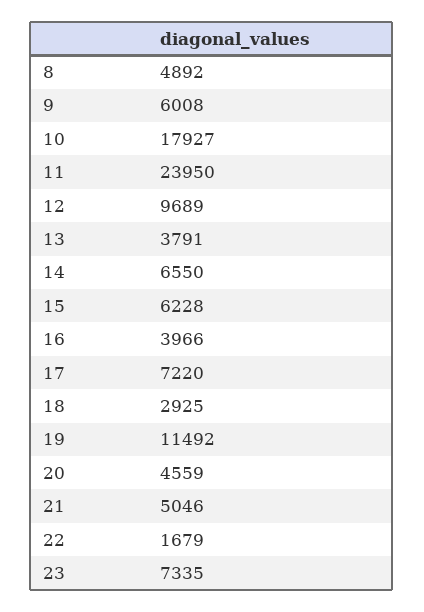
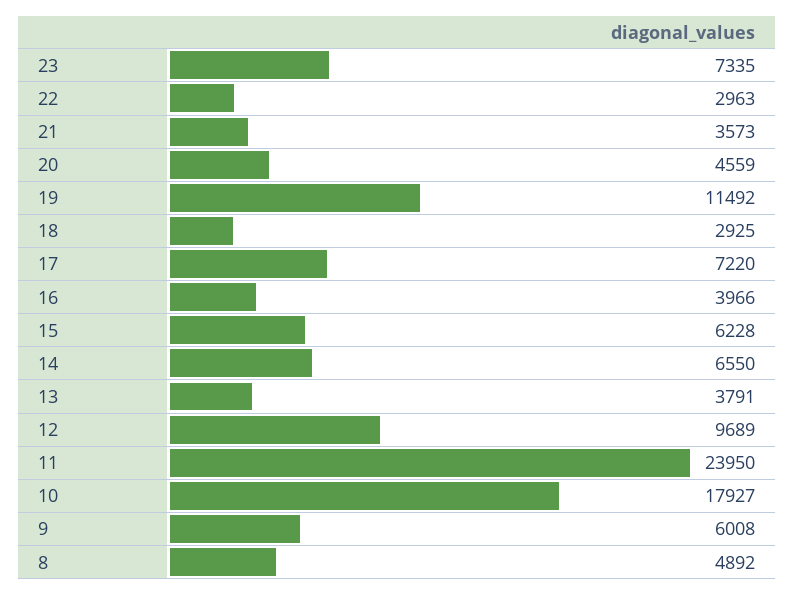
  {
    "8": 4892,
    "9": 6008,
    "10": 17927,
    "11": 23950,
    "12": 9689,
    "13": 3791,
    "14": 6550,
    "15": 6228,
    "16": 3966,
    "17": 7220,
    "18": 2925,
    "19": 11492,
    "20": 4559,
-   "21": 5046,
+   "21": 3573,
-   "22": 1679,
+   "22": 2963,
    "23": 7335
  }

